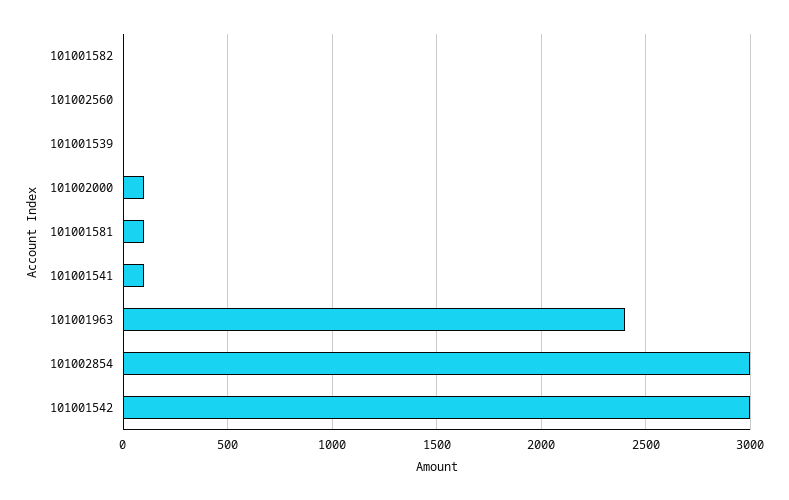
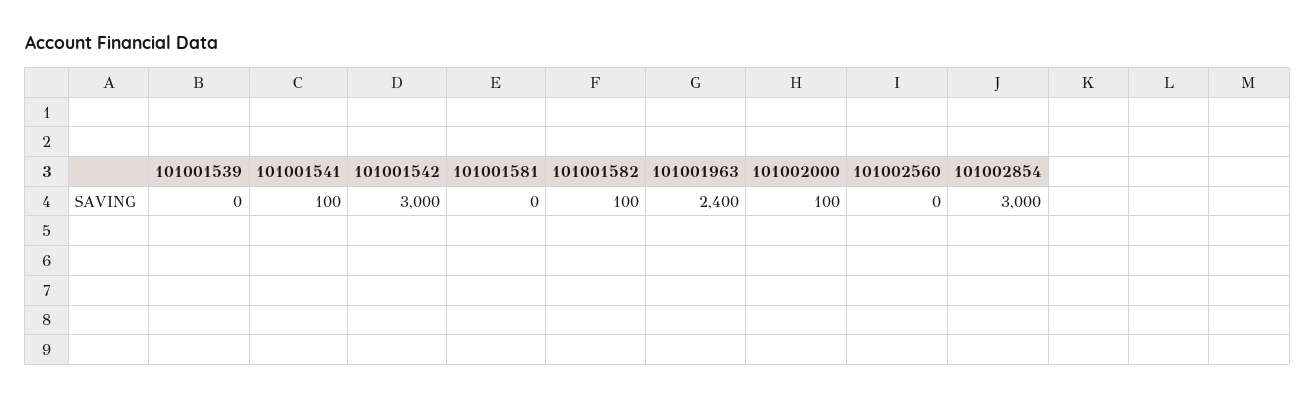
  {
-   "101001582": 0,
+   "101001582": 100,
    "101002560": 0,
    "101001539": 0,
    "101002000": 100,
-   "101001581": 100,
+   "101001581": 0,
    "101001541": 100,
    "101001963": 2400,
    "101002854": 3000,
    "101001542": 3000
  }

